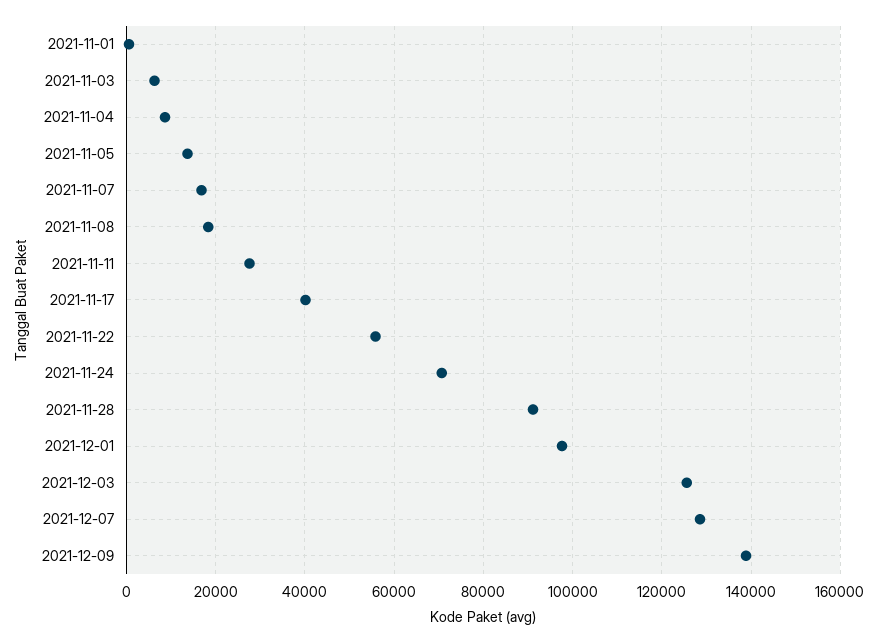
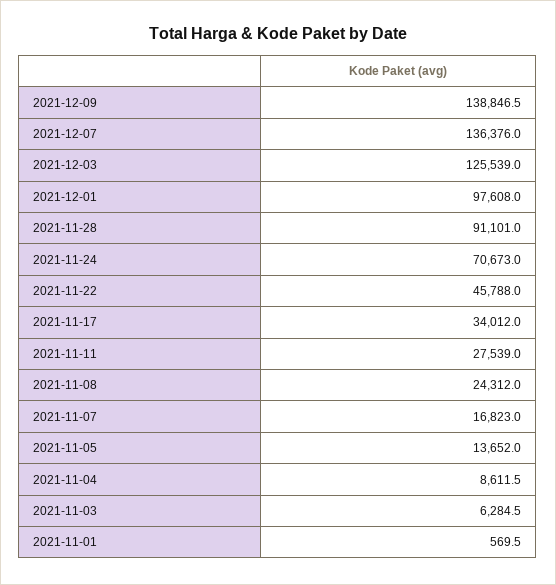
  {
    "2021-11-01": 569.5,
    "2021-11-03": 6284.5,
    "2021-11-04": 8611.5,
    "2021-11-05": 13652,
    "2021-11-07": 16823,
-   "2021-11-08": 18000,
+   "2021-11-08": 24312,
    "2021-11-11": 27539,
-   "2021-11-17": 40000,
+   "2021-11-17": 34012,
-   "2021-11-22": 56000,
+   "2021-11-22": 45788,
    "2021-11-24": 70673,
    "2021-11-28": 91101,
    "2021-12-01": 97608,
    "2021-12-03": 125539,
-   "2021-12-07": 128000,
+   "2021-12-07": 136376,
    "2021-12-09": 138846.5
  }

